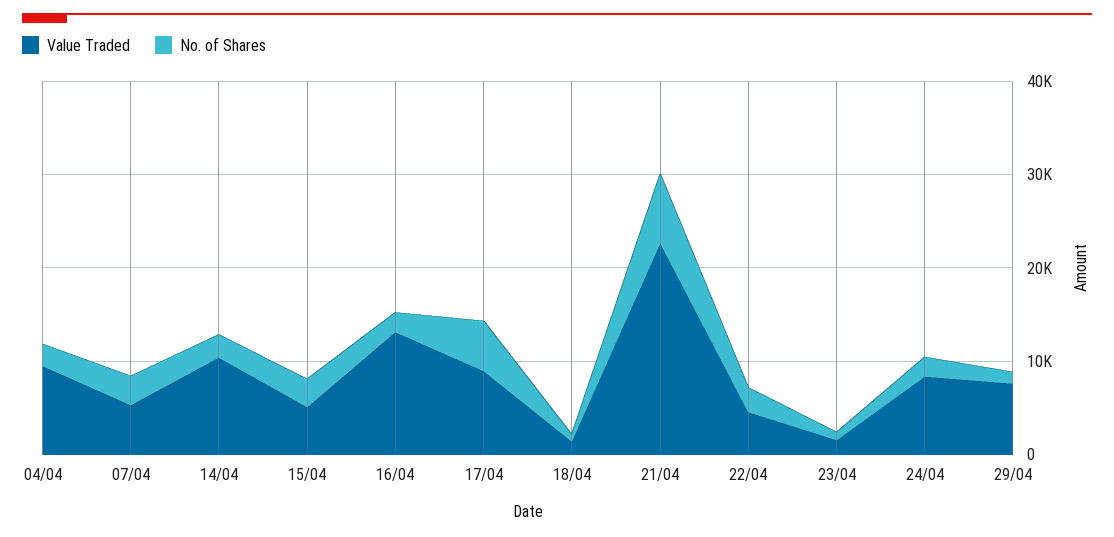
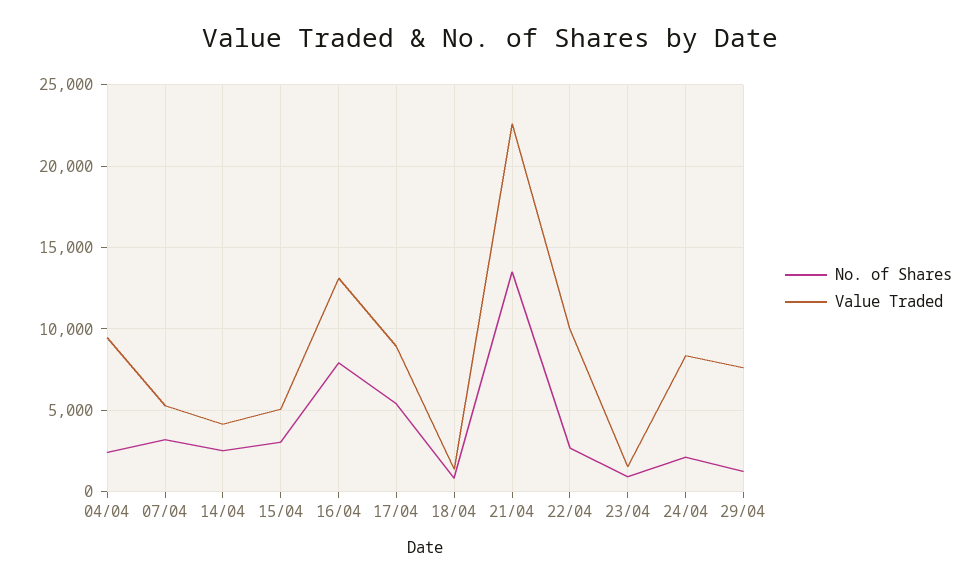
  {
    "Value Traded": {
      "04/04": 9500,
      "07/04": 5500,
-     "14/04": 10000,
+     "14/04": 4000,
      "15/04": 5000,
      "16/04": 13000,
      "17/04": 9000,
      "18/04": 1500,
      "21/04": 22500,
-     "22/04": 4000,
+     "22/04": 10000,
      "23/04": 1500,
      "24/04": 8500,
      "29/04": 7500
    },
    "No. of Shares": {
      "04/04": 2500,
      "07/04": 3000,
      "14/04": 2500,
      "15/04": 3000,
-     "16/04": 2000,
+     "16/04": 8000,
      "17/04": 5500,
      "18/04": 1000,
-     "21/04": 8000,
+     "21/04": 13500,
      "22/04": 2500,
      "23/04": 1000,
      "24/04": 2000,
      "29/04": 1000
    }
  }

